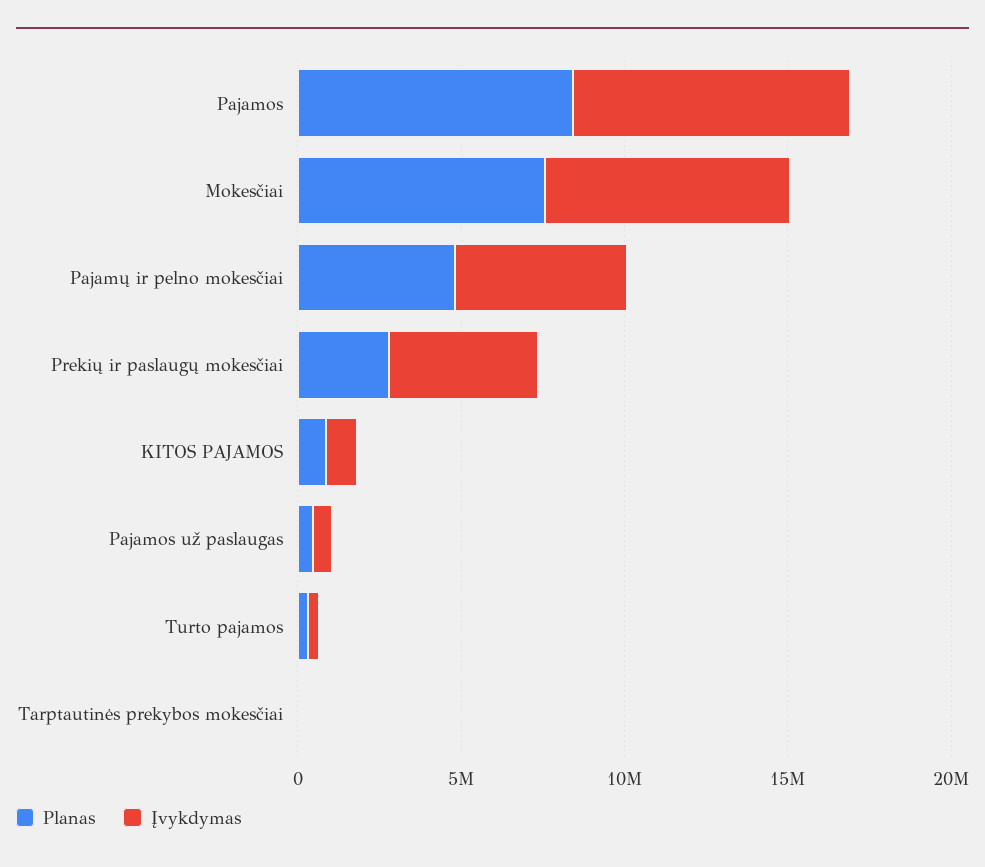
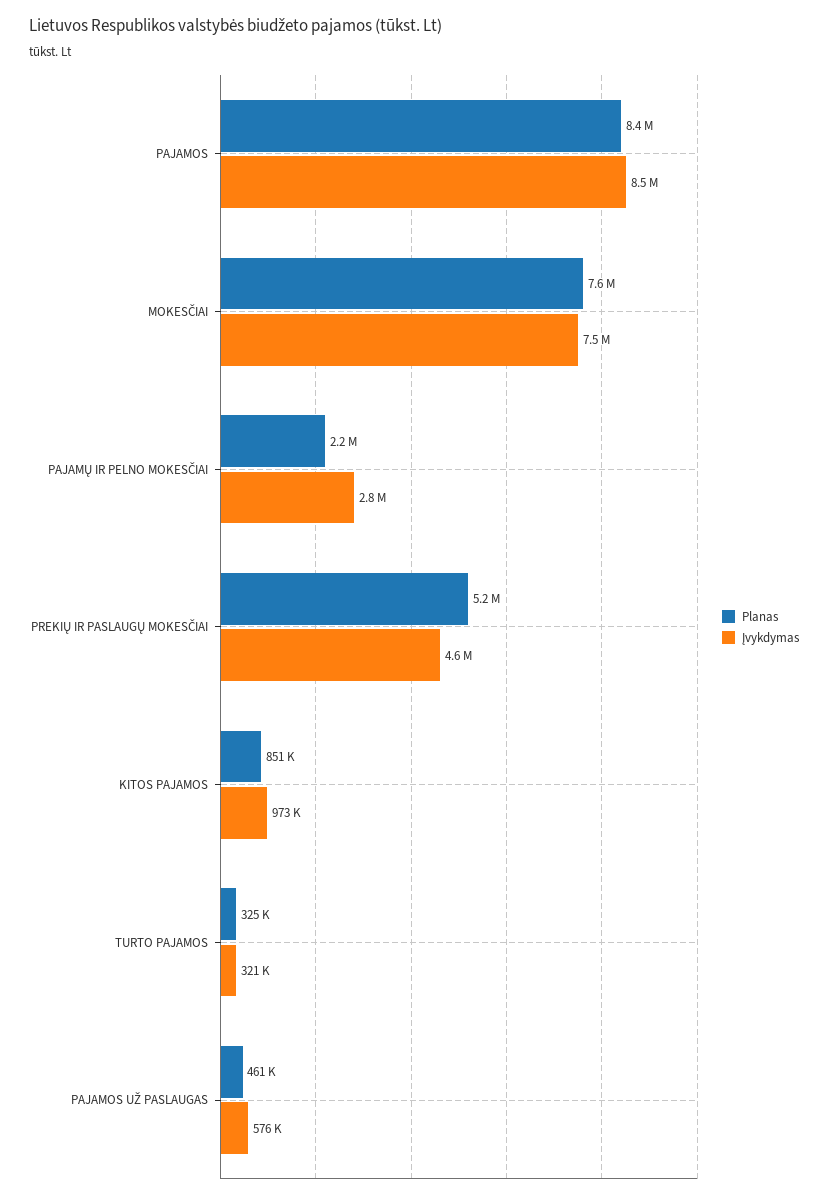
  {
    "Planas": {
      "Pajamos": 8400000,
      "Mokesčiai": 7600000,
-     "Pajamų ir pelno mokesčiai": 5000000,
+     "Pajamų ir pelno mokesčiai": 2200000,
-     "Prekių ir paslaugų mokesčiai": 3000000,
+     "Prekių ir paslaugų mokesčiai": 5200000,
      "KITOS PAJAMOS": 851000,
      "Pajamos už paslaugas": 461000,
-     "Turto pajamos": 325000,
+     "Turto pajamos": 325000
-     "Tarptautinės prekybos mokesčiai": 0
    },
    "Įvykdymas": {
      "Pajamos": 8500000,
      "Mokesčiai": 7500000,
-     "Pajamų ir pelno mokesčiai": 5000000,
+     "Pajamų ir pelno mokesčiai": 2800000,
      "Prekių ir paslaugų mokesčiai": 4600000,
      "KITOS PAJAMOS": 973000,
      "Pajamos už paslaugas": 576000,
-     "Turto pajamos": 321000,
+     "Turto pajamos": 321000
-     "Tarptautinės prekybos mokesčiai": 0
    }
  }

